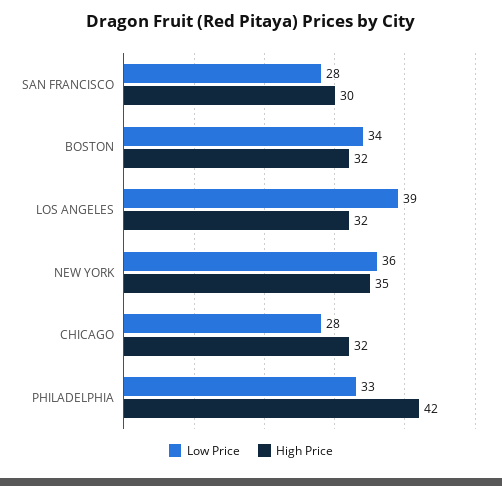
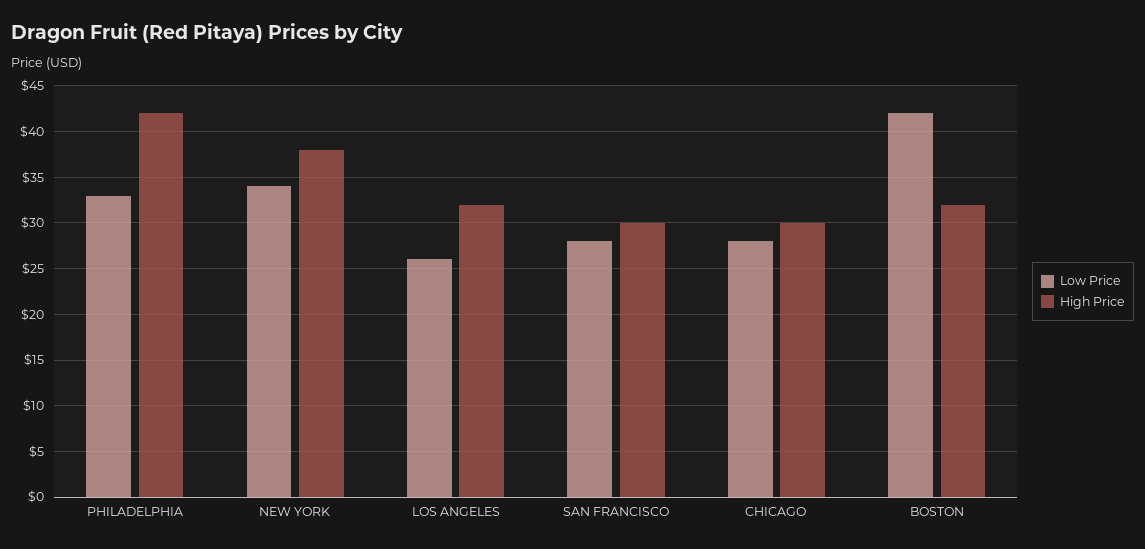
  {
    "Low Price": {
      "SAN FRANCISCO": 28,
-     "BOSTON": 34,
+     "BOSTON": 42,
-     "LOS ANGELES": 39,
+     "LOS ANGELES": 26,
-     "NEW YORK": 36,
+     "NEW YORK": 34,
      "CHICAGO": 28,
      "PHILADELPHIA": 33
    },
    "High Price": {
      "SAN FRANCISCO": 30,
      "BOSTON": 32,
      "LOS ANGELES": 32,
-     "NEW YORK": 35,
+     "NEW YORK": 38,
-     "CHICAGO": 32,
+     "CHICAGO": 30,
      "PHILADELPHIA": 42
    }
  }

